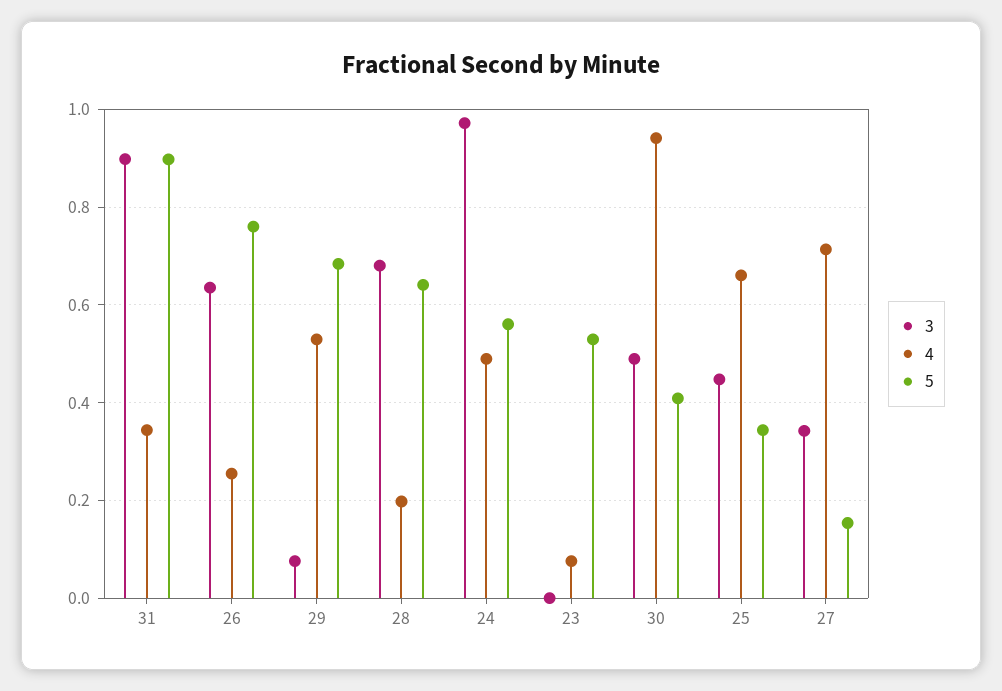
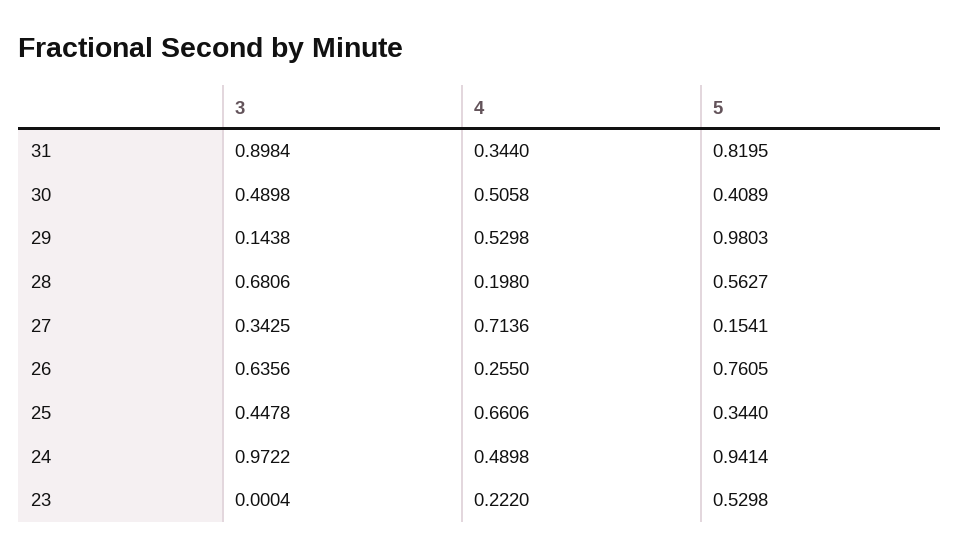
  {
    "3": {
      "31": 0.8984,
      "26": 0.6356,
-     "29": 0.08,
+     "29": 0.1438,
      "28": 0.6806,
      "24": 0.9722,
      "23": 0.0004,
      "30": 0.4898,
      "25": 0.4478,
      "27": 0.3425
    },
    "4": {
      "31": 0.344,
      "26": 0.255,
      "29": 0.5298,
      "28": 0.198,
      "24": 0.4898,
-     "23": 0.08,
+     "23": 0.222,
-     "30": 0.94,
+     "30": 0.5058,
      "25": 0.6606,
      "27": 0.7136
    },
    "5": {
-     "31": 0.9,
+     "31": 0.8195,
      "26": 0.7605,
-     "29": 0.68,
+     "29": 0.9803,
-     "28": 0.64,
+     "28": 0.5627,
-     "24": 0.56,
+     "24": 0.9414,
      "23": 0.5298,
      "30": 0.4089,
      "25": 0.344,
      "27": 0.1541
    }
  }

